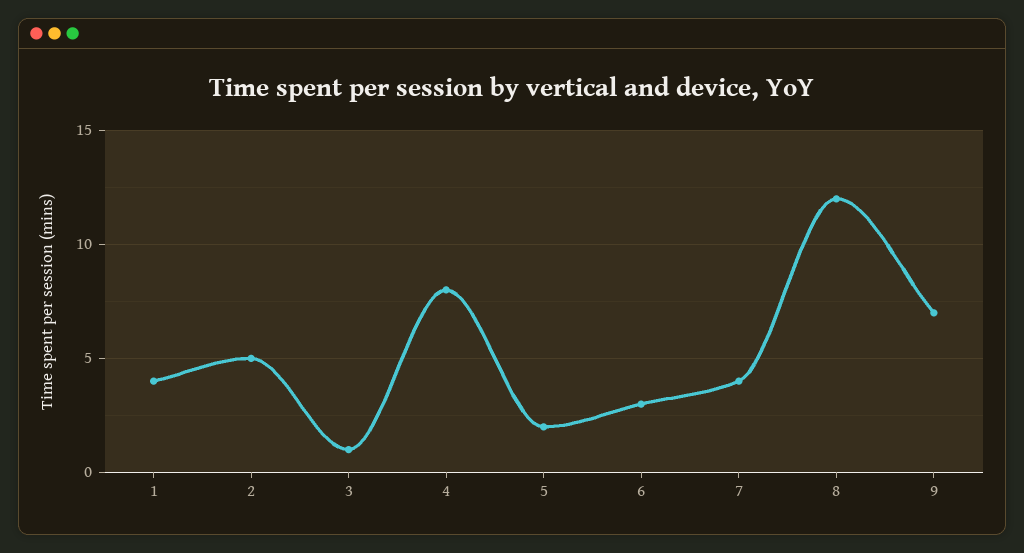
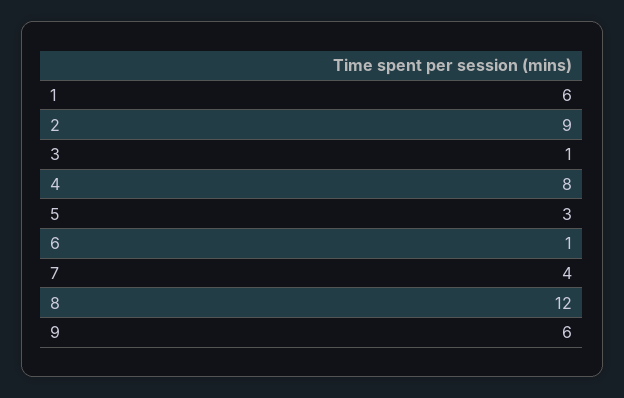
  {
-   "1": 4,
+   "1": 6,
-   "2": 5,
+   "2": 9,
    "3": 1,
    "4": 8,
-   "5": 2,
+   "5": 3,
-   "6": 3,
+   "6": 1,
    "7": 4,
    "8": 12,
-   "9": 7
+   "9": 6
  }

